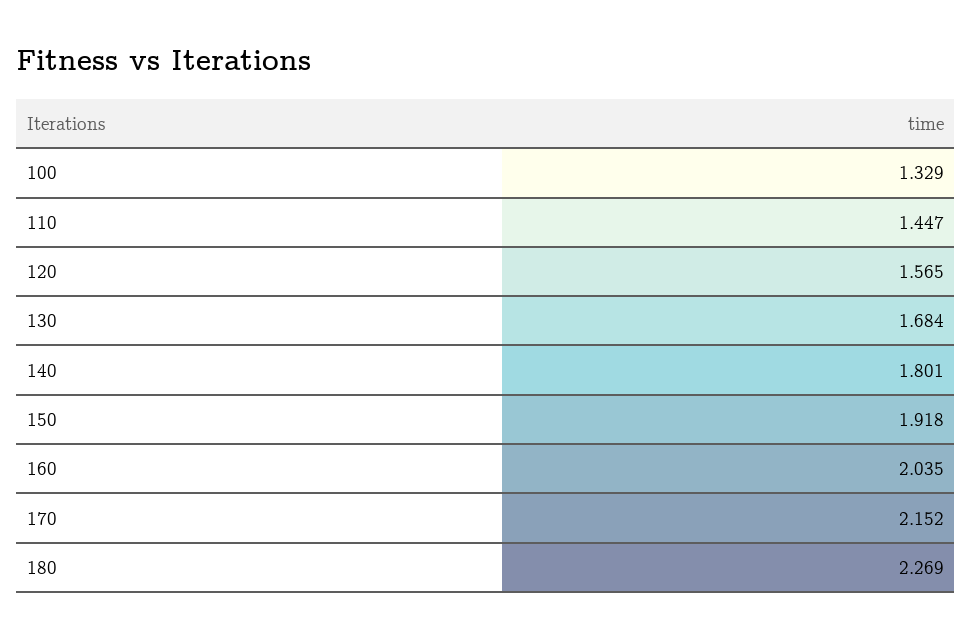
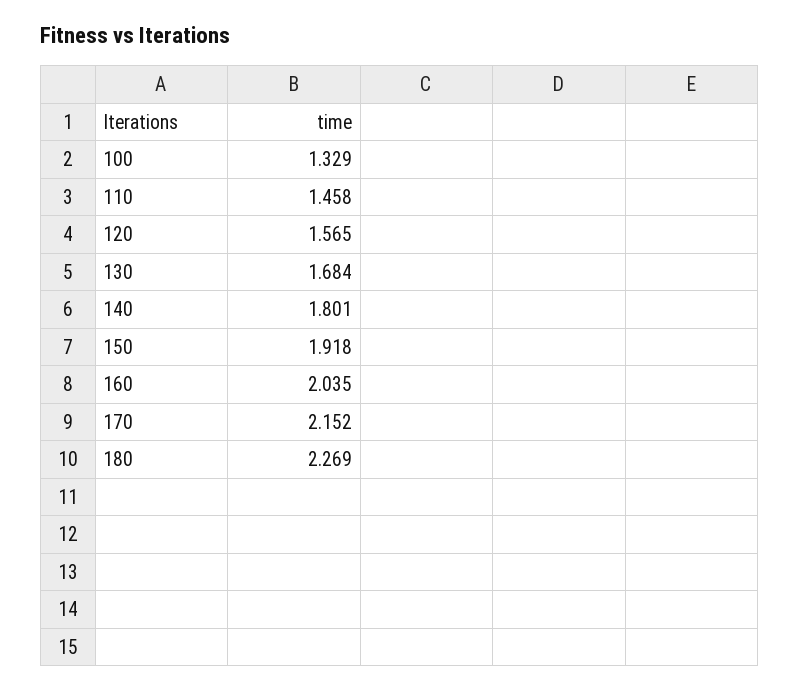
  {
    "100": 1.329,
-   "110": 1.447,
+   "110": 1.458,
    "120": 1.565,
    "130": 1.684,
    "140": 1.801,
    "150": 1.918,
    "160": 2.035,
    "170": 2.152,
    "180": 2.269
  }

